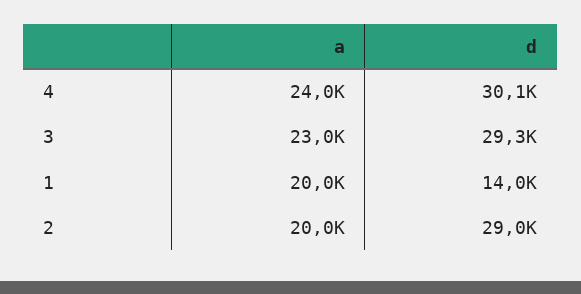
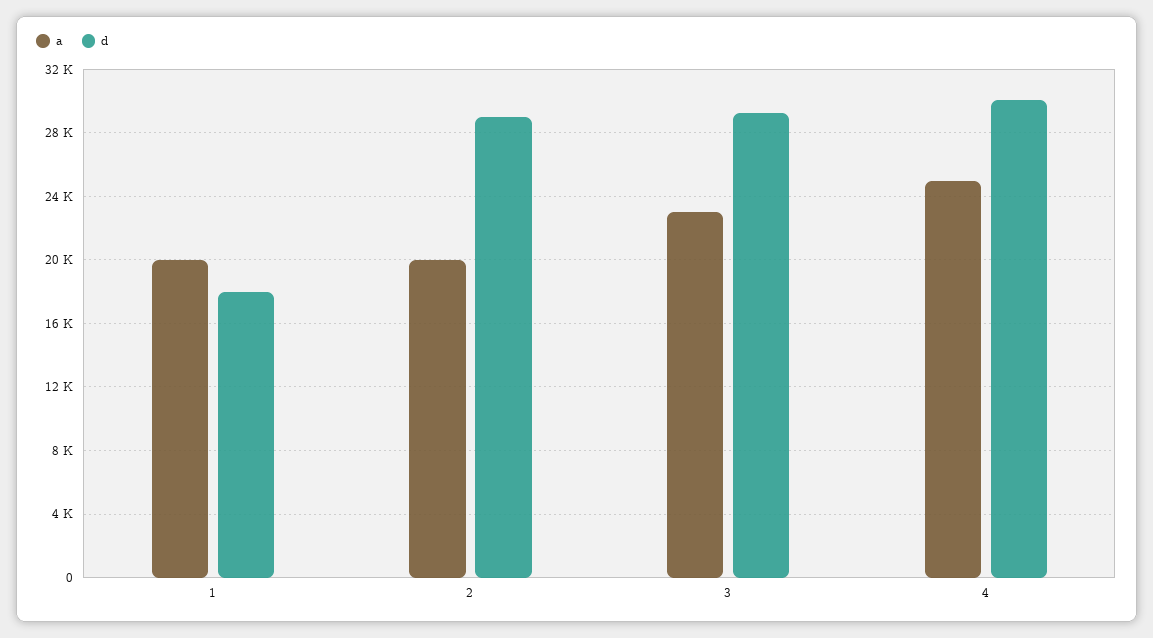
  {
    "a": {
-     "4": 24000,
+     "4": 25000,
      "3": 23000,
      "1": 20000,
      "2": 20000
    },
    "d": {
      "4": 30100,
      "3": 29300,
-     "1": 14000,
+     "1": 18000,
      "2": 29000
    }
  }

